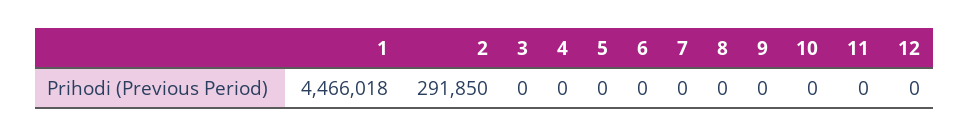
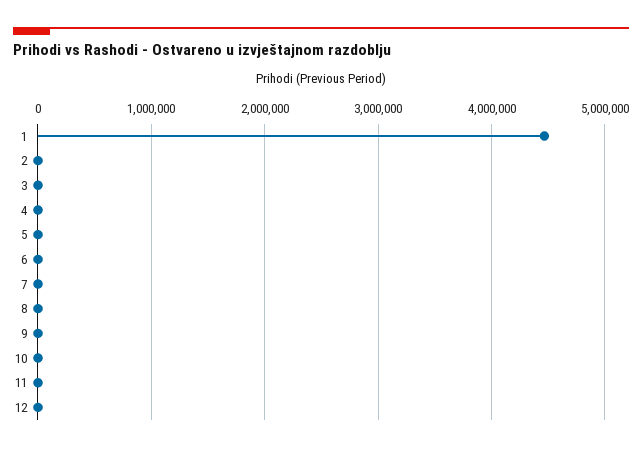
  {
    "1": 4466018,
-   "2": 291850,
+   "2": 0,
    "3": 0,
    "4": 0,
    "5": 0,
    "6": 0,
    "7": 0,
    "8": 0,
    "9": 0,
    "10": 0,
    "11": 0,
    "12": 0
  }

